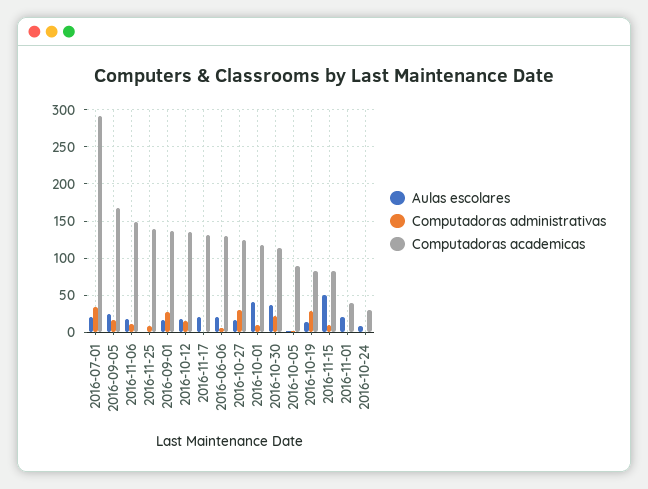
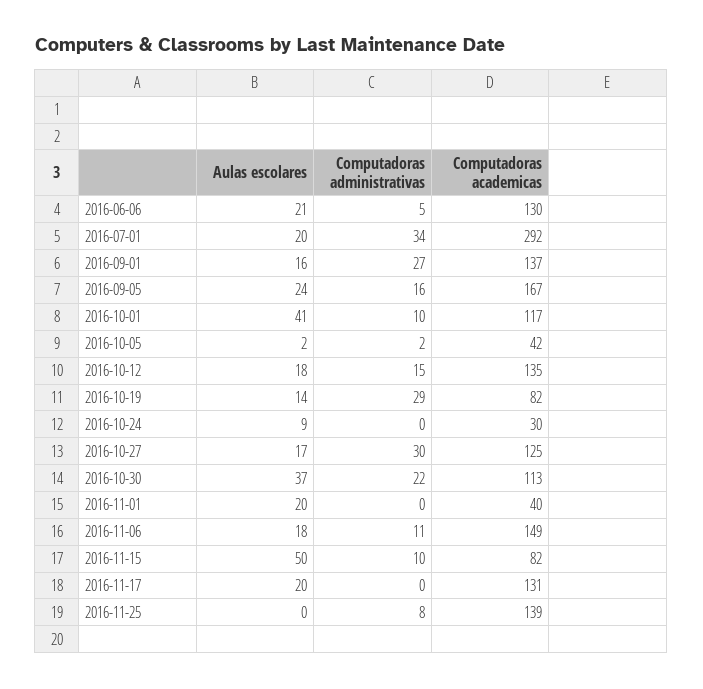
  {
    "Aulas escolares": {
      "2016-07-01": 20,
      "2016-09-05": 24,
      "2016-11-06": 18,
      "2016-11-25": 0,
      "2016-09-01": 16,
      "2016-10-12": 18,
      "2016-11-17": 20,
      "2016-06-06": 21,
      "2016-10-27": 17,
      "2016-10-01": 41,
      "2016-10-30": 37,
      "2016-10-05": 2,
      "2016-10-19": 14,
      "2016-11-15": 50,
      "2016-11-01": 20,
      "2016-10-24": 9
    },
    "Computadoras administrativas": {
      "2016-07-01": 34,
      "2016-09-05": 16,
      "2016-11-06": 11,
      "2016-11-25": 8,
      "2016-09-01": 27,
      "2016-10-12": 15,
      "2016-11-17": 0,
      "2016-06-06": 5,
      "2016-10-27": 30,
      "2016-10-01": 10,
      "2016-10-30": 22,
      "2016-10-05": 2,
      "2016-10-19": 29,
      "2016-11-15": 10,
      "2016-11-01": 0,
      "2016-10-24": 0
    },
    "Computadoras academicas": {
      "2016-07-01": 292,
      "2016-09-05": 167,
      "2016-11-06": 149,
      "2016-11-25": 139,
      "2016-09-01": 137,
      "2016-10-12": 135,
      "2016-11-17": 131,
      "2016-06-06": 130,
      "2016-10-27": 125,
      "2016-10-01": 117,
      "2016-10-30": 113,
-     "2016-10-05": 90,
+     "2016-10-05": 42,
      "2016-10-19": 82,
      "2016-11-15": 82,
      "2016-11-01": 40,
      "2016-10-24": 30
    }
  }

